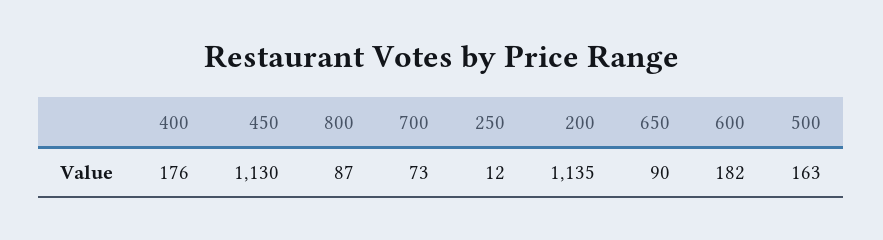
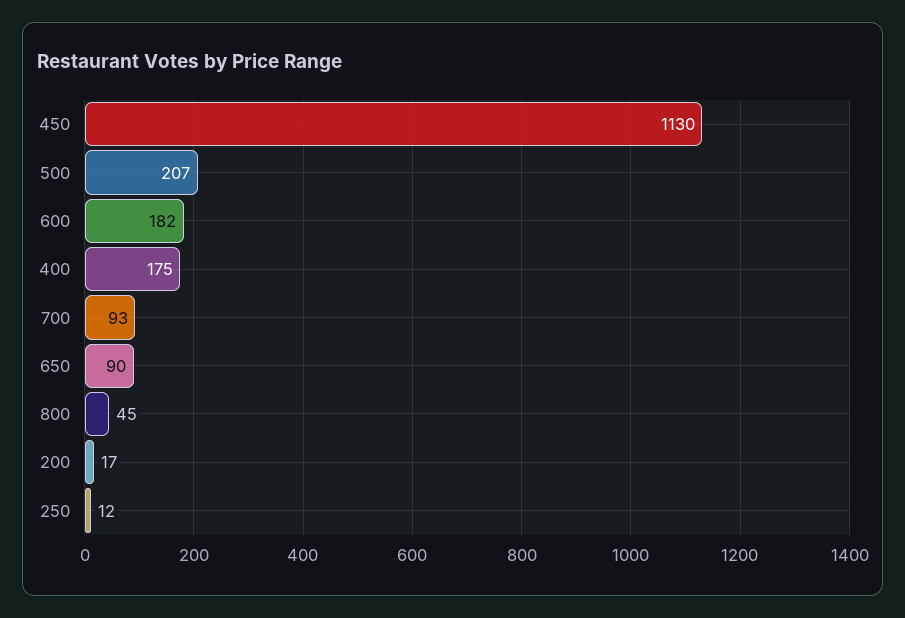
  {
-   "400": 176,
+   "400": 175,
    "450": 1130,
-   "800": 87,
+   "800": 45,
-   "700": 73,
+   "700": 93,
    "250": 12,
-   "200": 1135,
+   "200": 17,
    "650": 90,
    "600": 182,
-   "500": 163
+   "500": 207
  }

